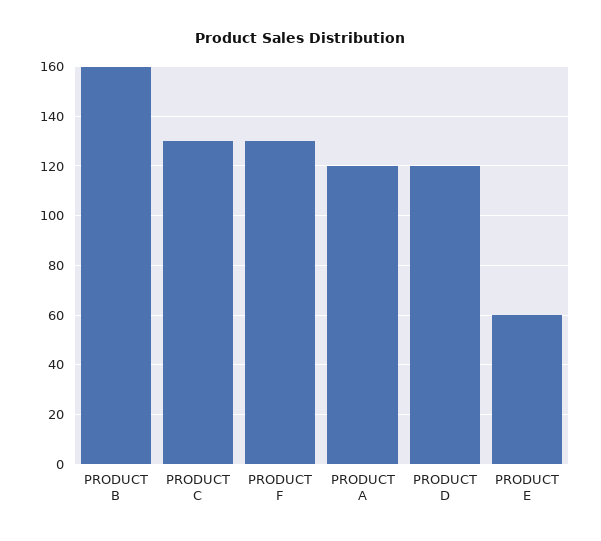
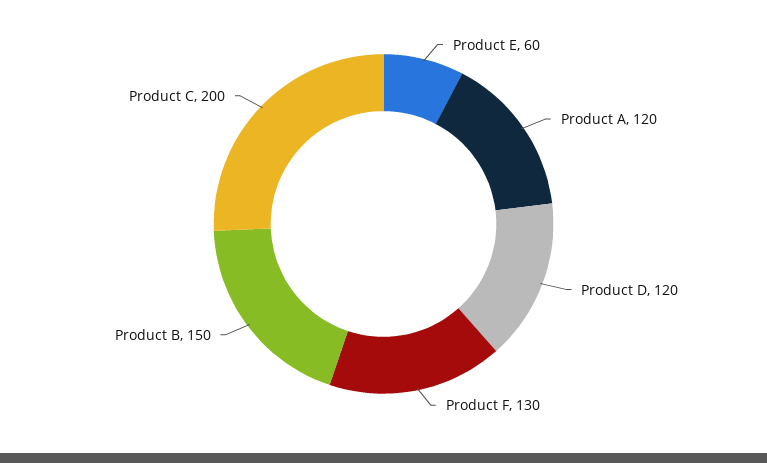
  {
-   "PRODUCT B": 160,
+   "PRODUCT B": 150,
-   "PRODUCT C": 130,
+   "PRODUCT C": 200,
    "PRODUCT F": 130,
    "PRODUCT A": 120,
    "PRODUCT D": 120,
    "PRODUCT E": 60
  }

